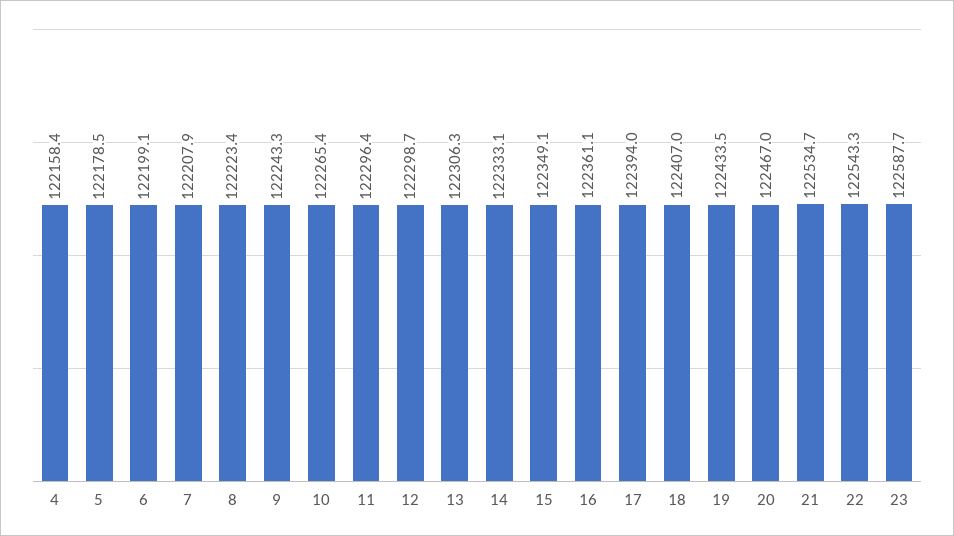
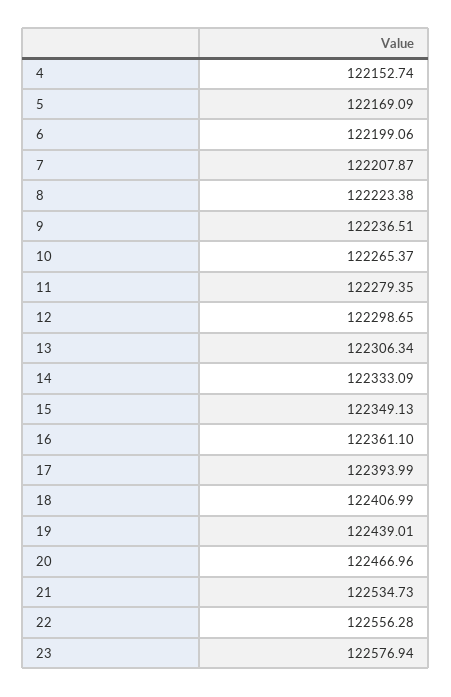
  {
-   "4": 122158.4,
+   "4": 122152.74,
-   "5": 122178.5,
+   "5": 122169.09,
    "6": 122199.06,
    "7": 122207.87,
    "8": 122223.38,
-   "9": 122243.3,
+   "9": 122236.51,
    "10": 122265.37,
-   "11": 122296.4,
+   "11": 122279.35,
    "12": 122298.65,
    "13": 122306.34,
    "14": 122333.09,
    "15": 122349.13,
    "16": 122361.1,
    "17": 122393.99,
    "18": 122406.99,
-   "19": 122433.5,
+   "19": 122439.01,
    "20": 122466.96,
    "21": 122534.73,
-   "22": 122543.3,
+   "22": 122556.28,
-   "23": 122587.7
+   "23": 122576.94
  }

